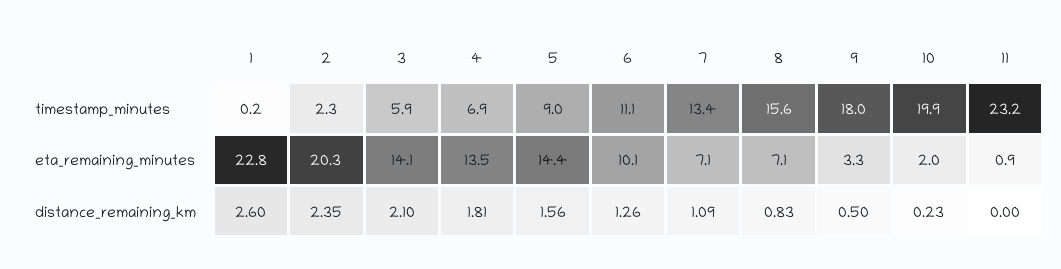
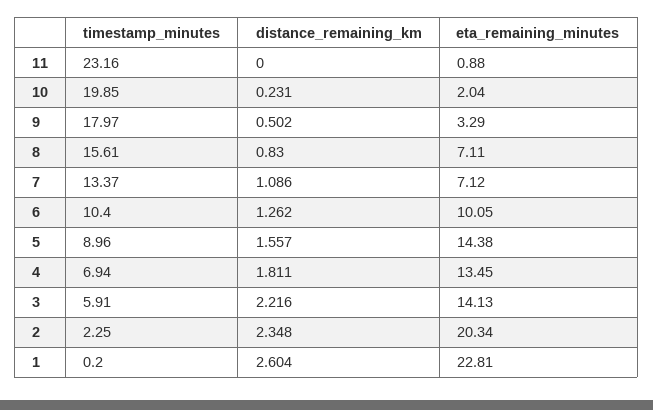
  {
    "1": {
      "timestamp_minutes": 0.2,
      "eta_remaining_minutes": 22.81,
      "distance_remaining_km": 2.604
    },
    "2": {
      "timestamp_minutes": 2.25,
      "eta_remaining_minutes": 20.34,
      "distance_remaining_km": 2.348
    },
    "3": {
      "timestamp_minutes": 5.91,
      "eta_remaining_minutes": 14.13,
-     "distance_remaining_km": 2.1
+     "distance_remaining_km": 2.216
    },
    "4": {
      "timestamp_minutes": 6.94,
      "eta_remaining_minutes": 13.45,
      "distance_remaining_km": 1.811
    },
    "5": {
      "timestamp_minutes": 8.96,
      "eta_remaining_minutes": 14.38,
      "distance_remaining_km": 1.557
    },
    "6": {
-     "timestamp_minutes": 11.1,
+     "timestamp_minutes": 10.4,
      "eta_remaining_minutes": 10.05,
      "distance_remaining_km": 1.262
    },
    "7": {
      "timestamp_minutes": 13.37,
      "eta_remaining_minutes": 7.12,
      "distance_remaining_km": 1.086
    },
    "8": {
      "timestamp_minutes": 15.61,
      "eta_remaining_minutes": 7.11,
      "distance_remaining_km": 0.83
    },
    "9": {
      "timestamp_minutes": 17.97,
      "eta_remaining_minutes": 3.29,
      "distance_remaining_km": 0.502
    },
    "10": {
      "timestamp_minutes": 19.85,
      "eta_remaining_minutes": 2.04,
      "distance_remaining_km": 0.231
    },
    "11": {
      "timestamp_minutes": 23.16,
      "eta_remaining_minutes": 0.88,
      "distance_remaining_km": 0
    }
  }

